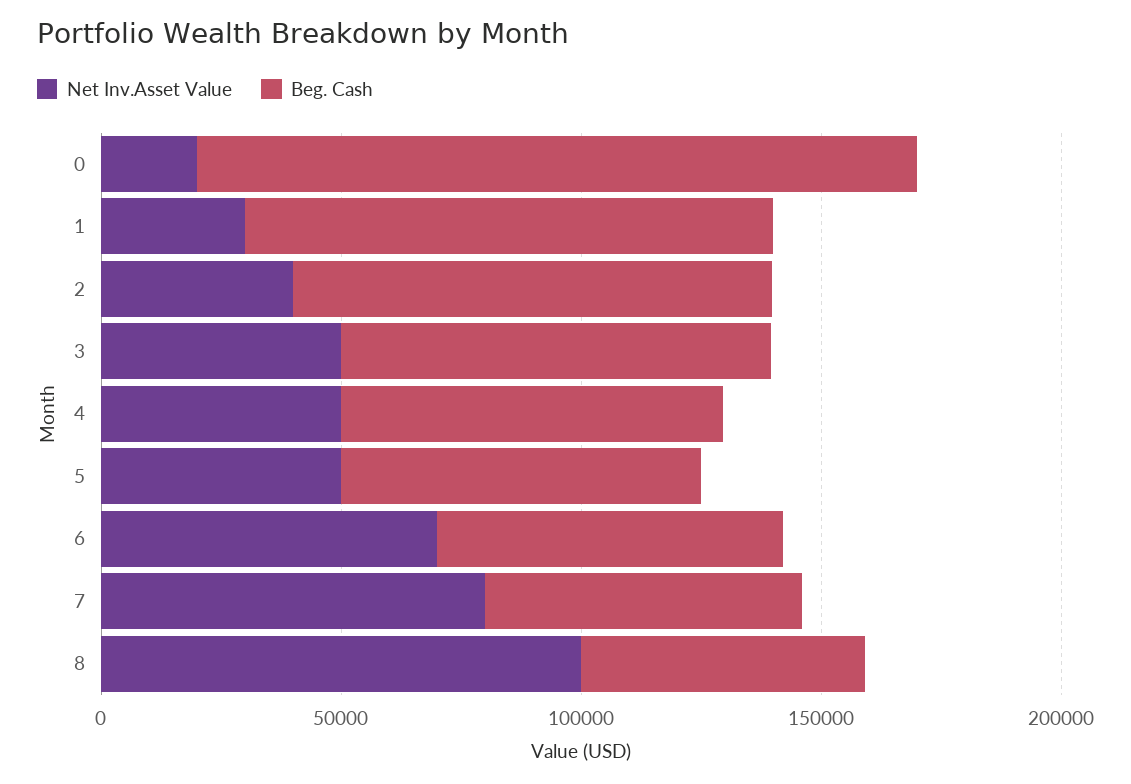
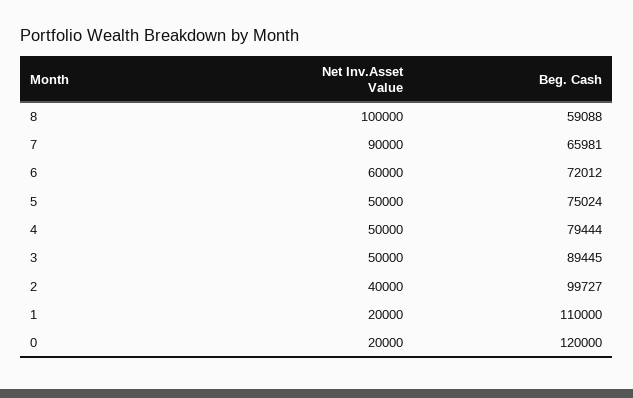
  {
    "Net Inv.Asset Value": {
      "0": 20000,
-     "1": 30000,
+     "1": 20000,
      "2": 40000,
      "3": 50000,
      "4": 50000,
      "5": 50000,
-     "6": 70000,
+     "6": 60000,
-     "7": 80000,
+     "7": 90000,
      "8": 100000
    },
    "Beg. Cash": {
-     "0": 150000,
+     "0": 120000,
      "1": 110000,
      "2": 99727,
      "3": 89445,
      "4": 79444,
      "5": 75024,
      "6": 72012,
      "7": 65981,
      "8": 59088
    }
  }

